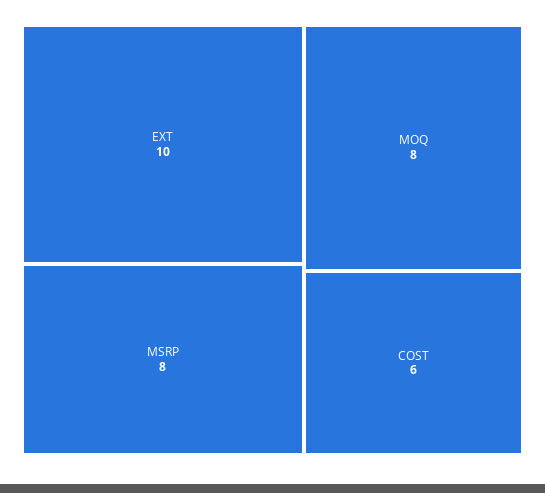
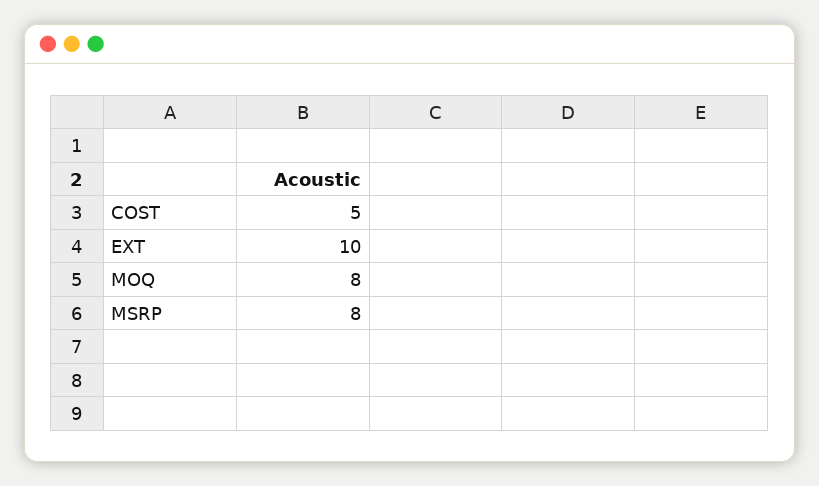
  {
    "EXT": 10,
    "MSRP": 8,
    "MOQ": 8,
-   "COST": 6
+   "COST": 5
  }

